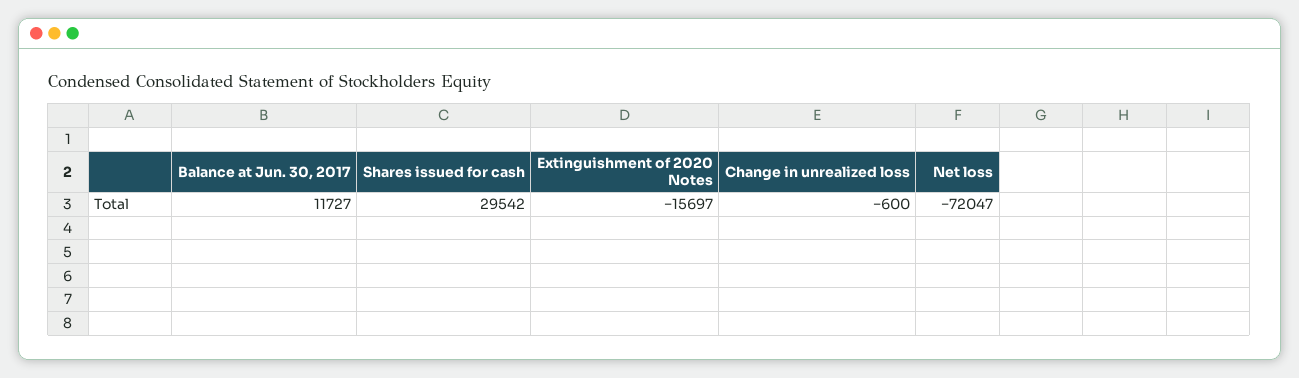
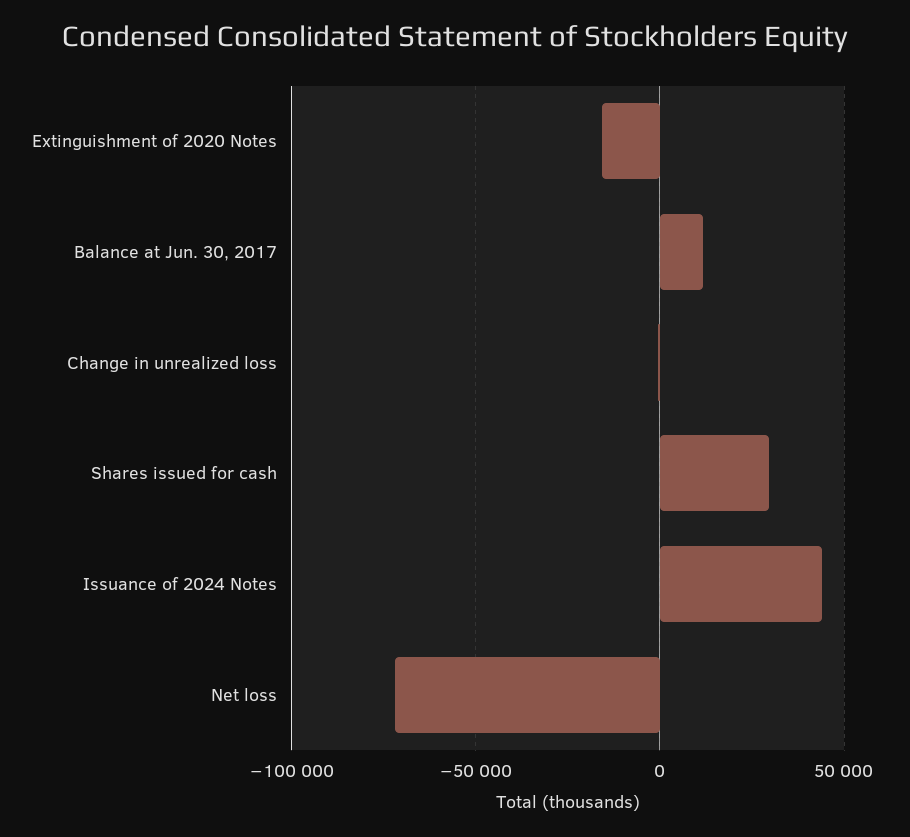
  {
    "Balance at Jun. 30, 2017": 11727,
    "Shares issued for cash": 29542,
    "Extinguishment of 2020 Notes": -15697,
    "Change in unrealized loss": -600,
-   "Net loss": -72047
+   "Net loss": -72047,
+   "Issuance of 2024 Notes": 45000
  }

